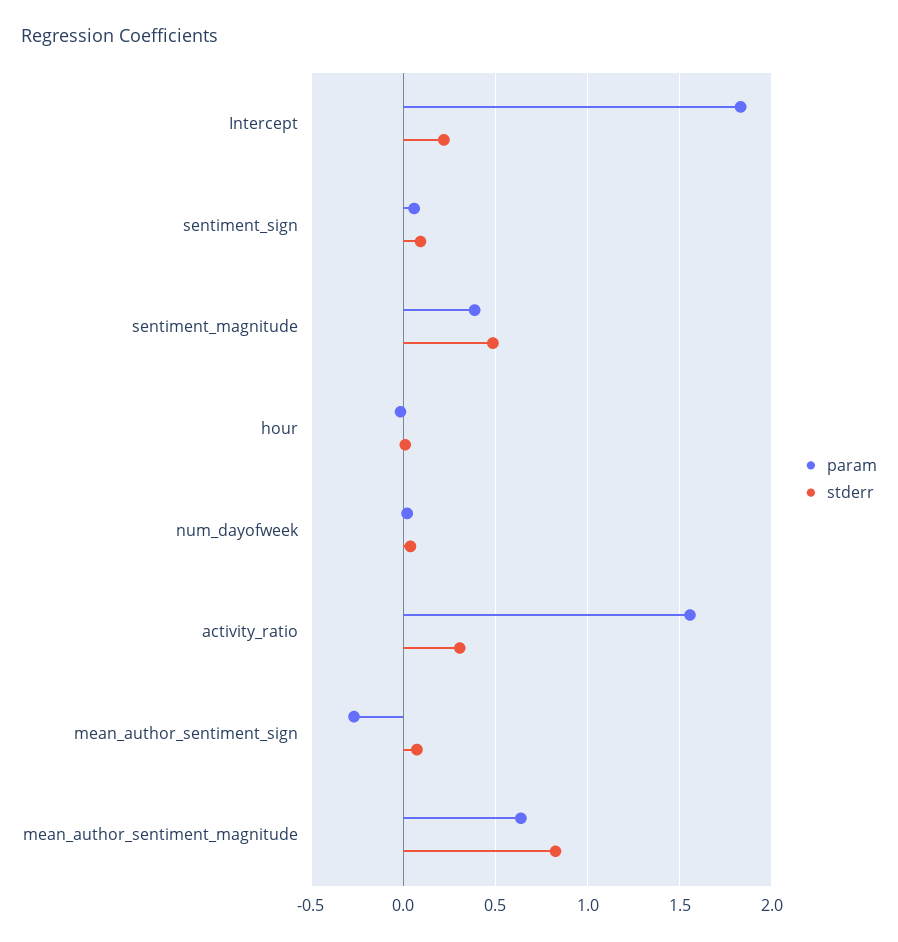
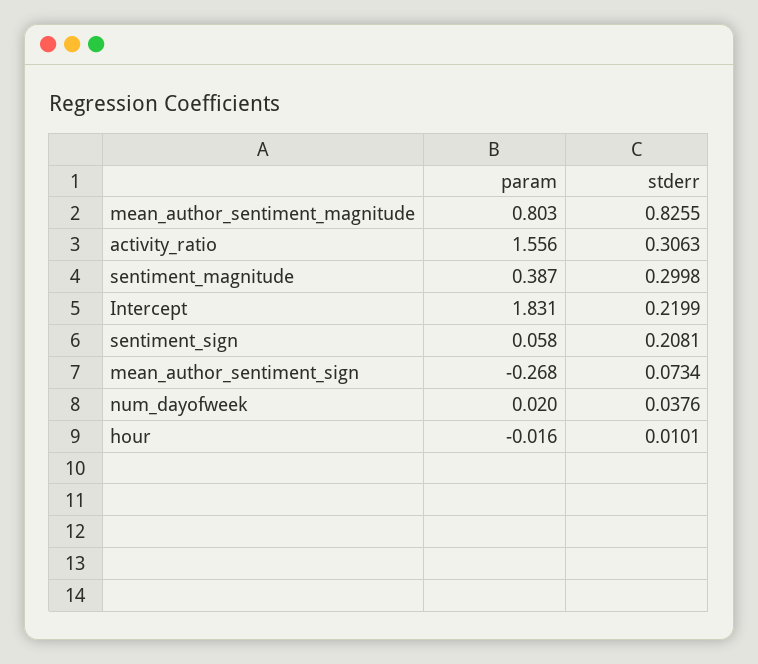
  {
    "param": {
      "Intercept": 1.831,
      "sentiment_sign": 0.058,
      "sentiment_magnitude": 0.387,
      "hour": -0.016,
      "num_dayofweek": 0.02,
      "activity_ratio": 1.556,
      "mean_author_sentiment_sign": -0.268,
-     "mean_author_sentiment_magnitude": 0.65
+     "mean_author_sentiment_magnitude": 0.803
    },
    "stderr": {
      "Intercept": 0.2199,
-     "sentiment_sign": 0.1,
+     "sentiment_sign": 0.2081,
-     "sentiment_magnitude": 0.5,
+     "sentiment_magnitude": 0.2998,
      "hour": 0.0101,
      "num_dayofweek": 0.0376,
      "activity_ratio": 0.3063,
      "mean_author_sentiment_sign": 0.0734,
      "mean_author_sentiment_magnitude": 0.8255
    }
  }

